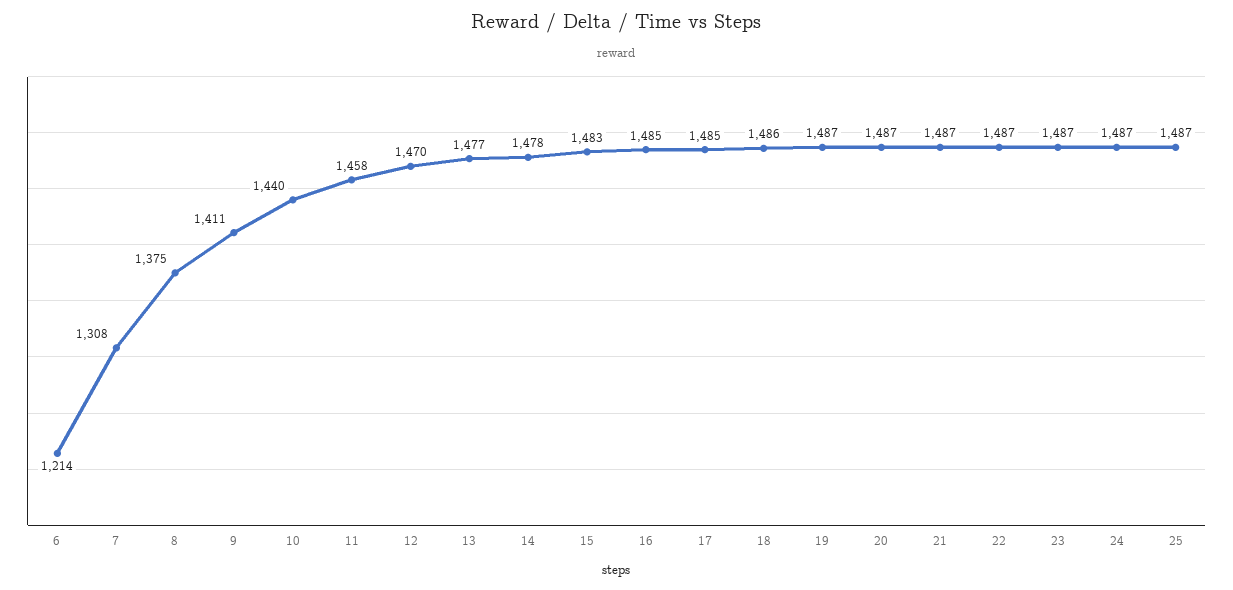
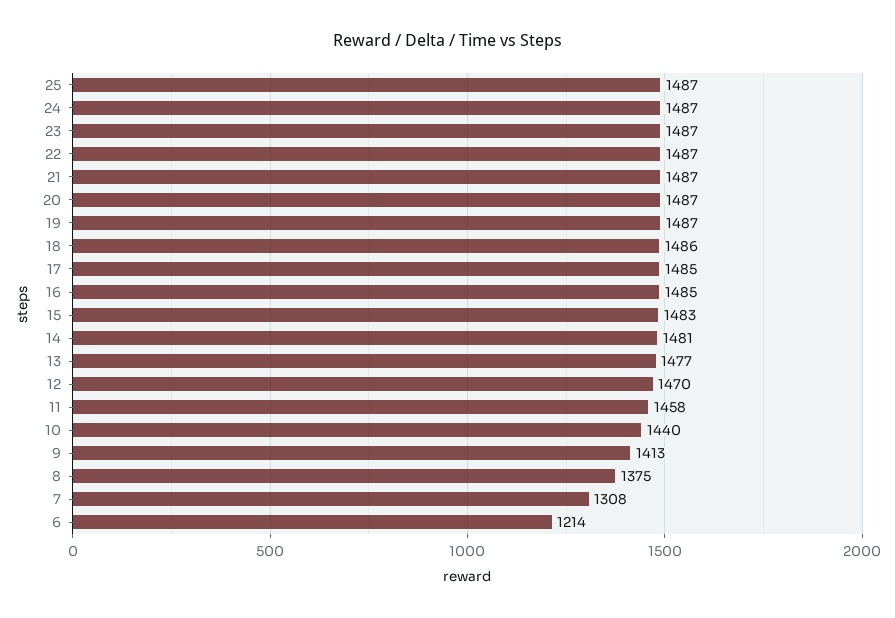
  {
    "6": 1214,
    "7": 1308,
    "8": 1375,
-   "9": 1411,
+   "9": 1413,
    "10": 1440,
    "11": 1458,
    "12": 1470,
    "13": 1477,
-   "14": 1478,
+   "14": 1481,
    "15": 1483,
    "16": 1485,
    "17": 1485,
    "18": 1486,
    "19": 1487,
    "20": 1487,
    "21": 1487,
    "22": 1487,
    "23": 1487,
    "24": 1487,
    "25": 1487
  }

